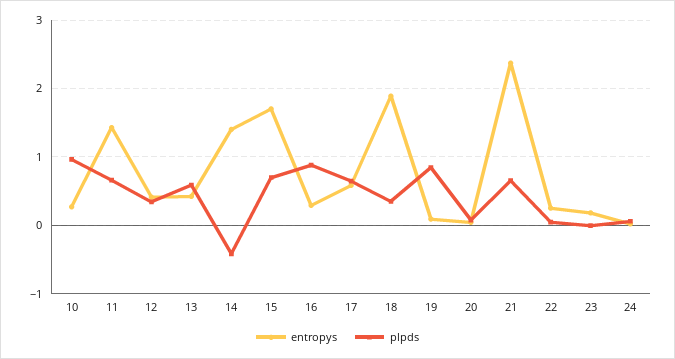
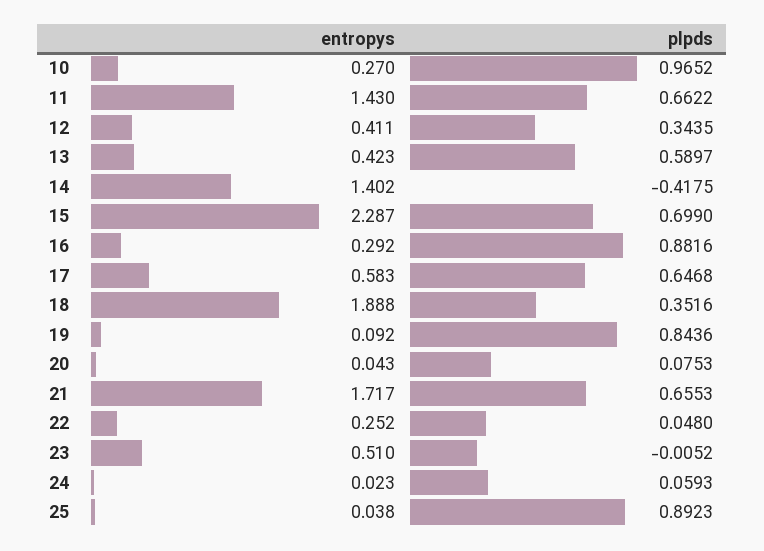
  {
    "entropys": {
      "10": 0.27,
      "11": 1.43,
      "12": 0.411,
      "13": 0.423,
      "14": 1.402,
-     "15": 1.7,
+     "15": 2.287,
      "16": 0.292,
      "17": 0.583,
      "18": 1.888,
      "19": 0.092,
      "20": 0.043,
-     "21": 2.4,
+     "21": 1.717,
      "22": 0.252,
-     "23": 0.2,
+     "23": 0.51,
-     "24": 0.023
+     "24": 0.023,
+     "25": 0.038
    },
    "plpds": {
      "10": 0.9652,
      "11": 0.6622,
      "12": 0.3435,
      "13": 0.5897,
      "14": -0.4175,
      "15": 0.699,
      "16": 0.8816,
      "17": 0.6468,
      "18": 0.3516,
      "19": 0.8436,
      "20": 0.0753,
      "21": 0.6553,
      "22": 0.048,
      "23": -0.0052,
-     "24": 0.0593
+     "24": 0.0593,
+     "25": 0.8923
    }
  }

